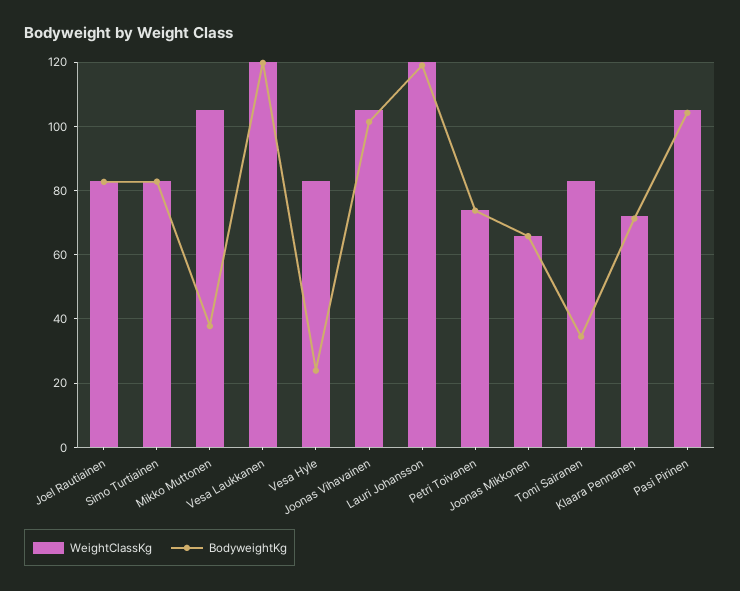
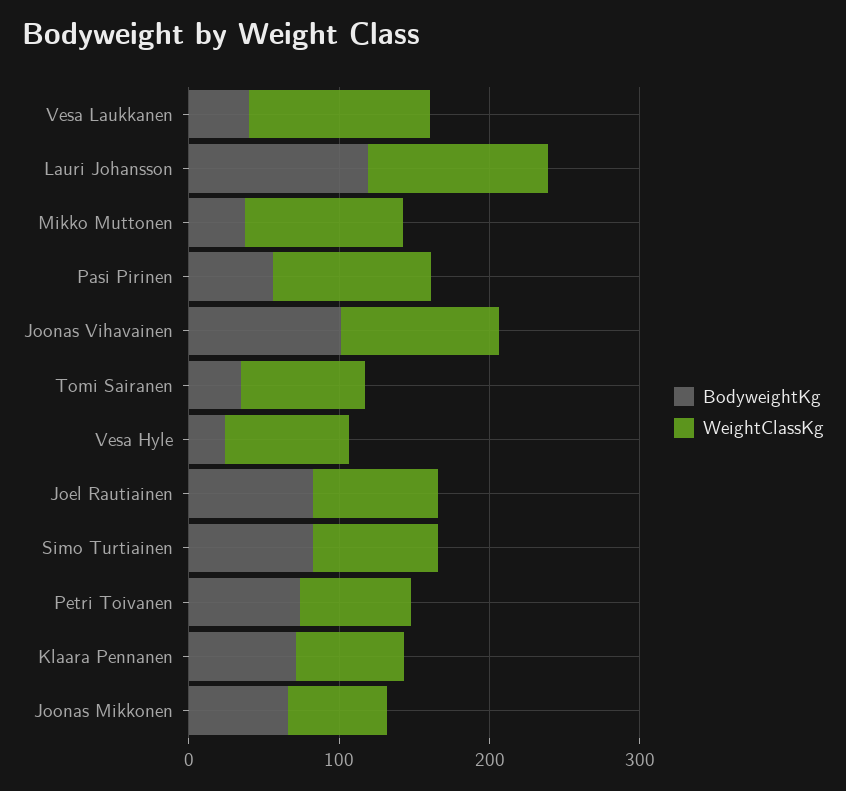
  {
    "WeightClassKg": {
      "Joel Rautiainen": 84,
      "Simo Turtiainen": 84,
      "Mikko Muttonen": 106,
      "Vesa Laukkanen": 120,
      "Vesa Hyle": 84,
      "Joonas Vihavainen": 106,
      "Lauri Johansson": 120,
      "Petri Toivanen": 74,
      "Joonas Mikkonen": 66,
      "Tomi Sairanen": 84,
      "Klaara Pennanen": 72,
      "Pasi Pirinen": 106
    },
    "BodyweightKg": {
      "Joel Rautiainen": 82,
      "Simo Turtiainen": 82,
      "Mikko Muttonen": 38,
-     "Vesa Laukkanen": 120,
+     "Vesa Laukkanen": 40,
      "Vesa Hyle": 24,
      "Joonas Vihavainen": 102,
      "Lauri Johansson": 120,
      "Petri Toivanen": 74,
      "Joonas Mikkonen": 66,
      "Tomi Sairanen": 34,
      "Klaara Pennanen": 72,
-     "Pasi Pirinen": 104
+     "Pasi Pirinen": 60
    }
  }

